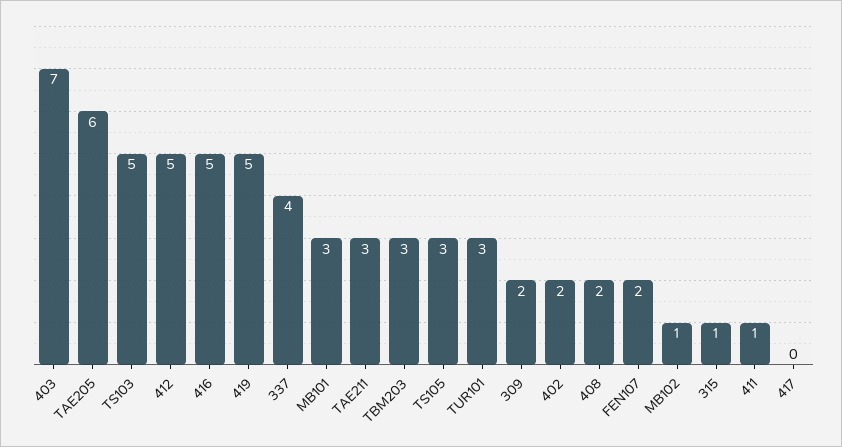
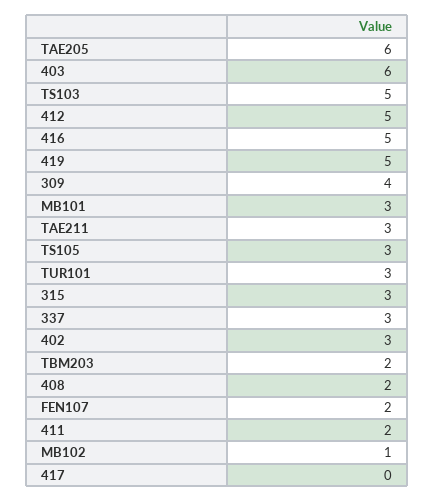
  {
-   "403": 7,
+   "403": 6,
    "TAE205": 6,
    "TS103": 5,
    "412": 5,
    "416": 5,
    "419": 5,
-   "337": 4,
+   "337": 3,
    "MB101": 3,
    "TAE211": 3,
-   "TBM203": 3,
+   "TBM203": 2,
    "TS105": 3,
    "TUR101": 3,
-   "309": 2,
+   "309": 4,
-   "402": 2,
+   "402": 3,
    "408": 2,
    "FEN107": 2,
    "MB102": 1,
-   "315": 1,
+   "315": 3,
-   "411": 1,
+   "411": 2,
    "417": 0
  }

